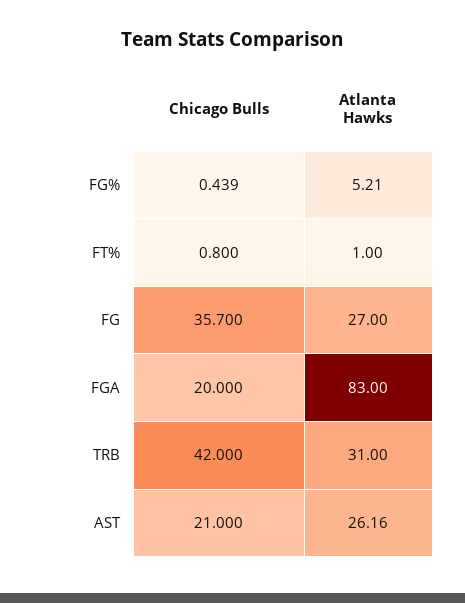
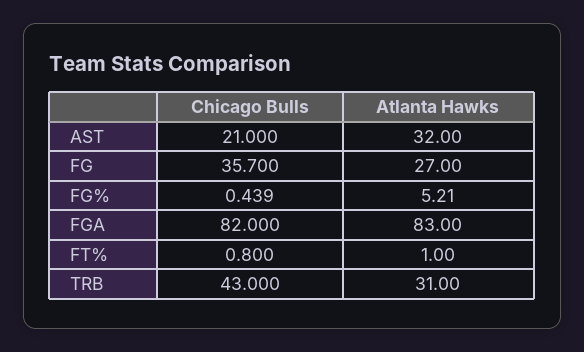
  {
    "Chicago Bulls": {
      "FG%": 0.439,
      "FT%": 0.8,
      "FG": 35.7,
-     "FGA": 20,
+     "FGA": 82,
-     "TRB": 42,
+     "TRB": 43,
      "AST": 21
    },
    "Atlanta Hawks": {
      "FG%": 5.21,
      "FT%": 1,
      "FG": 27,
      "FGA": 83,
      "TRB": 31,
-     "AST": 26.16
+     "AST": 32
    }
  }

